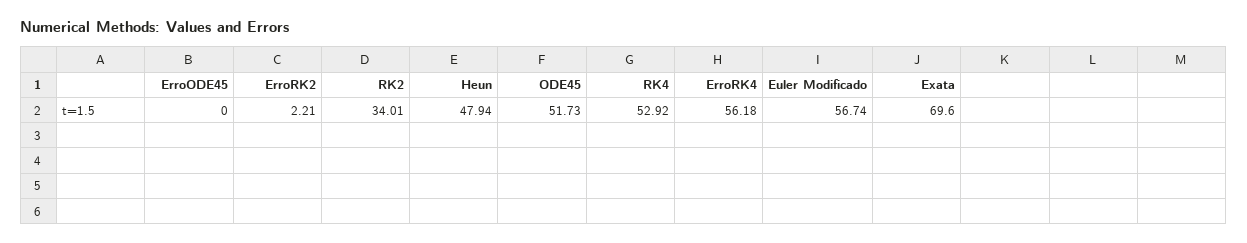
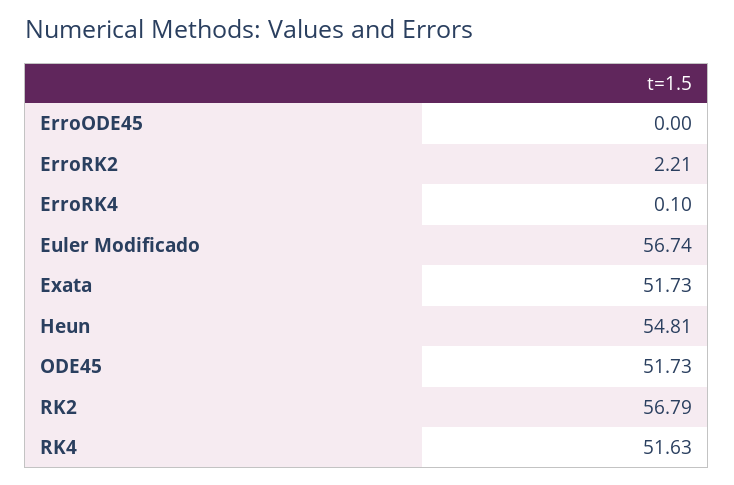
  {
    "ErroODE45": 0,
    "ErroRK2": 2.21,
-   "RK2": 34.01,
+   "RK2": 56.79,
-   "Heun": 47.94,
+   "Heun": 54.81,
    "ODE45": 51.73,
-   "RK4": 52.92,
+   "RK4": 51.63,
-   "ErroRK4": 56.18,
+   "ErroRK4": 0.1,
    "Euler Modificado": 56.74,
-   "Exata": 69.6
+   "Exata": 51.73
  }

